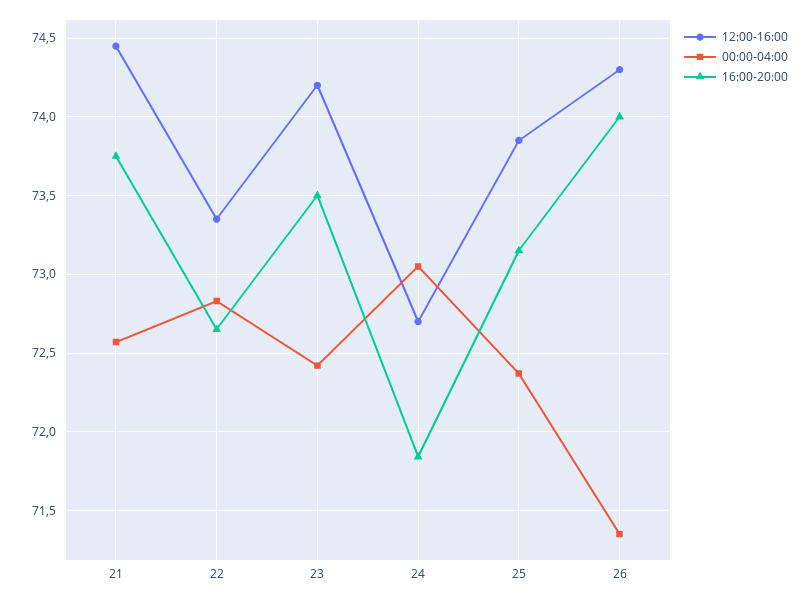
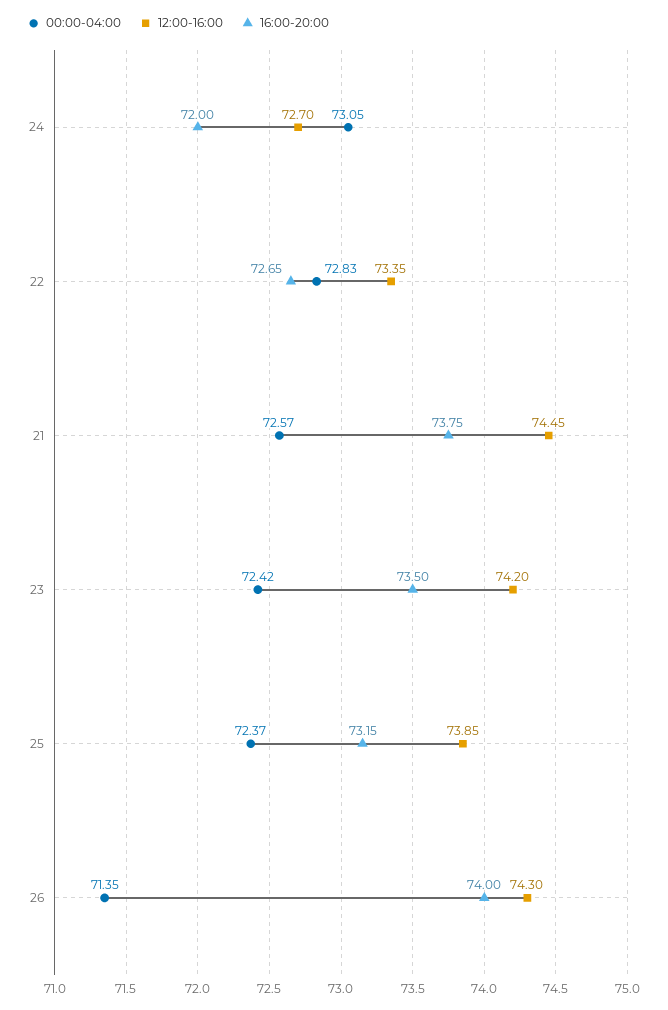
  {
    "12:00-16:00": {
      "21": 74.45,
      "22": 73.35,
      "23": 74.2,
      "24": 72.7,
      "25": 73.85,
      "26": 74.3
    },
    "00:00-04:00": {
      "21": 72.57,
      "22": 72.83,
      "23": 72.42,
      "24": 73.05,
      "25": 72.37,
      "26": 71.35
    },
    "16:00-20:00": {
      "21": 73.75,
      "22": 72.65,
      "23": 73.5,
-     "24": 71.85,
+     "24": 72,
      "25": 73.15,
      "26": 74
    }
  }

